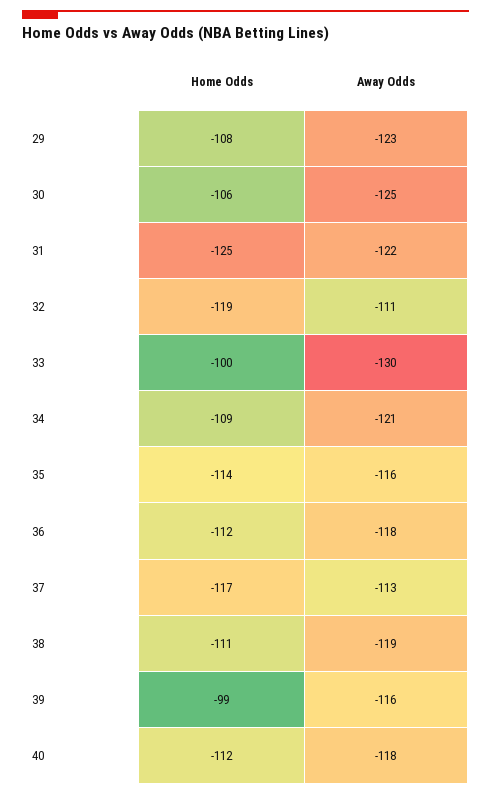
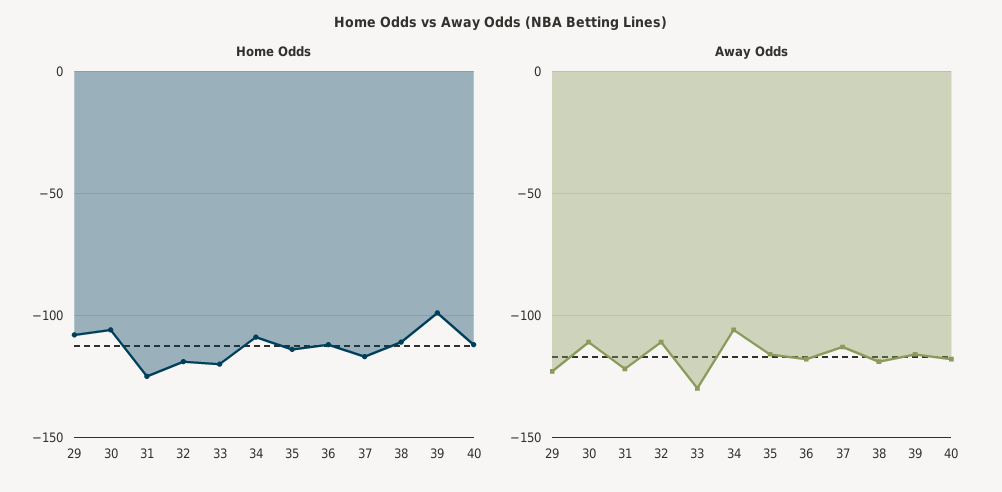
  {
    "Home Odds": {
      "29": -108,
      "30": -106,
      "31": -125,
      "32": -119,
-     "33": -100,
+     "33": -120,
      "34": -109,
      "35": -114,
      "36": -112,
      "37": -117,
      "38": -111,
      "39": -99,
      "40": -112
    },
    "Away Odds": {
      "29": -123,
-     "30": -125,
+     "30": -110,
      "31": -122,
      "32": -111,
      "33": -130,
-     "34": -121,
+     "34": -105,
      "35": -116,
      "36": -118,
      "37": -113,
      "38": -119,
      "39": -116,
      "40": -118
    }
  }

